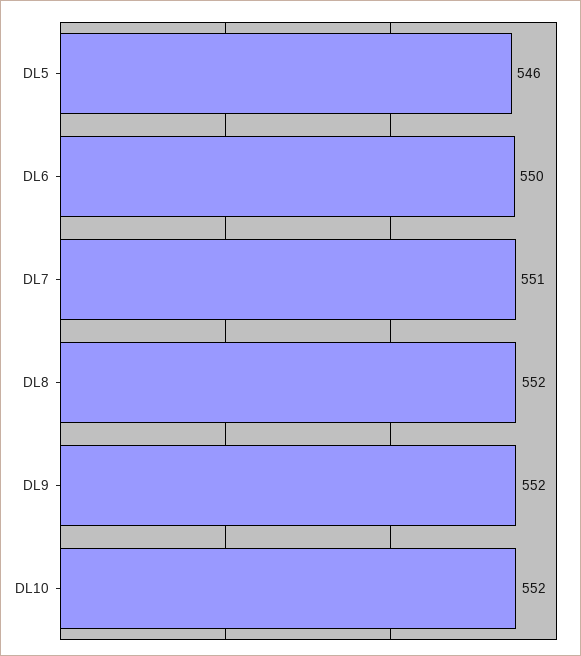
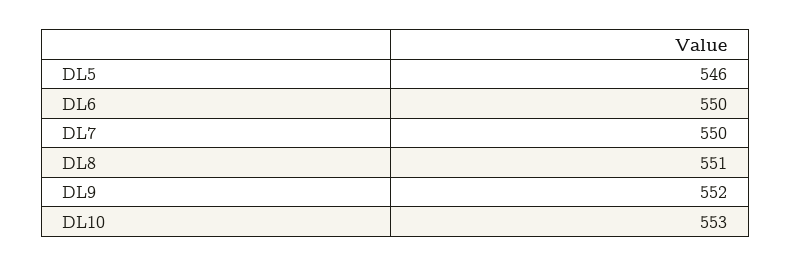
  {
    "DL5": 546,
    "DL6": 550,
-   "DL7": 551,
+   "DL7": 550,
-   "DL8": 552,
+   "DL8": 551,
    "DL9": 552,
-   "DL10": 552
+   "DL10": 553
  }

